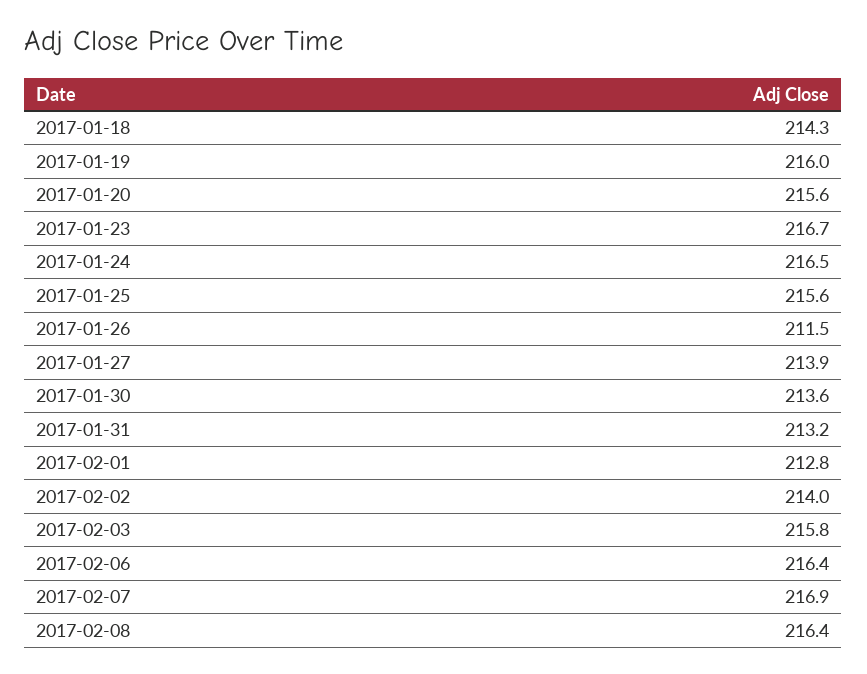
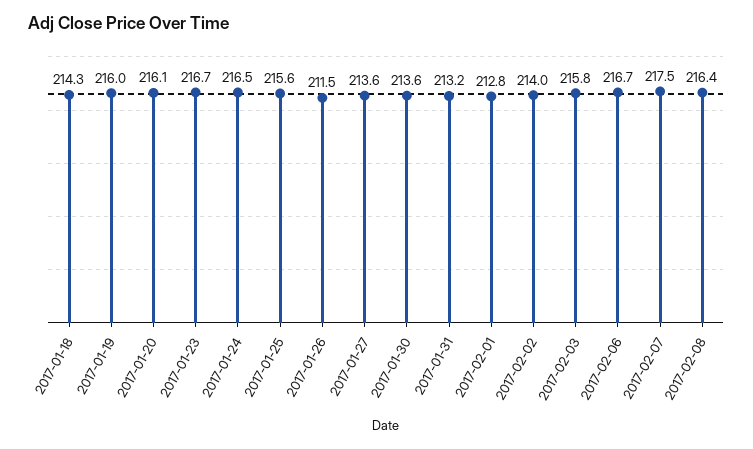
  {
    "2017-01-18": 214.3,
    "2017-01-19": 216,
-   "2017-01-20": 215.6,
+   "2017-01-20": 216.1,
    "2017-01-23": 216.7,
    "2017-01-24": 216.5,
    "2017-01-25": 215.6,
    "2017-01-26": 211.5,
-   "2017-01-27": 213.9,
+   "2017-01-27": 213.6,
    "2017-01-30": 213.6,
    "2017-01-31": 213.2,
    "2017-02-01": 212.8,
    "2017-02-02": 214,
    "2017-02-03": 215.8,
-   "2017-02-06": 216.4,
+   "2017-02-06": 216.7,
-   "2017-02-07": 216.9,
+   "2017-02-07": 217.5,
    "2017-02-08": 216.4
  }

